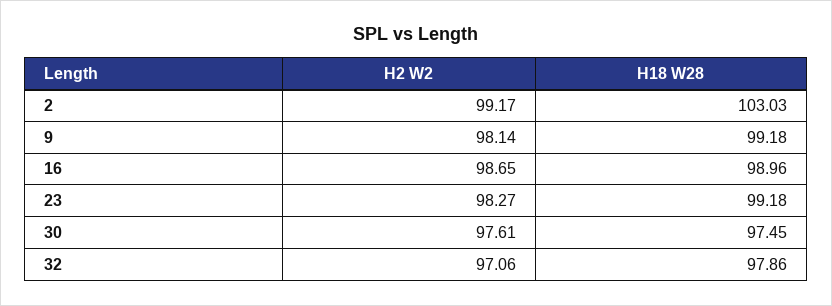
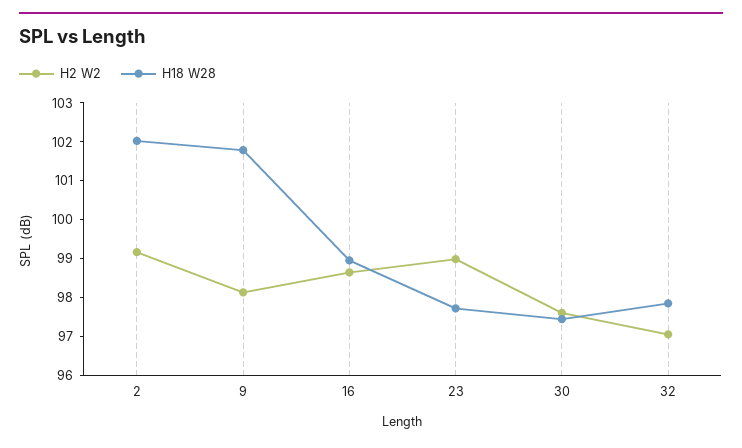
  {
    "H2 W2": {
      "2": 99.17,
      "9": 98.14,
      "16": 98.65,
-     "23": 98.27,
+     "23": 99,
      "30": 97.61,
      "32": 97.06
    },
    "H18 W28": {
-     "2": 103.03,
+     "2": 102,
-     "9": 99.18,
+     "9": 101.75,
      "16": 98.96,
-     "23": 99.18,
+     "23": 97.75,
      "30": 97.45,
      "32": 97.86
    }
  }

